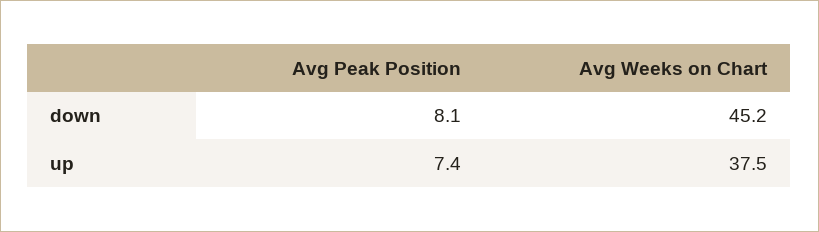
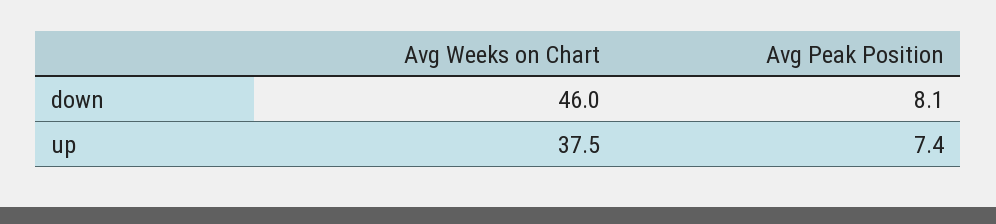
  {
    "Avg Peak Position": {
      "down": 8.1,
      "up": 7.4
    },
    "Avg Weeks on Chart": {
-     "down": 45.2,
+     "down": 46,
      "up": 37.5
    }
  }

